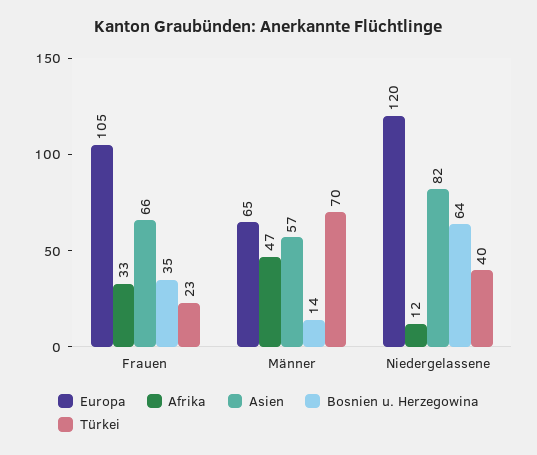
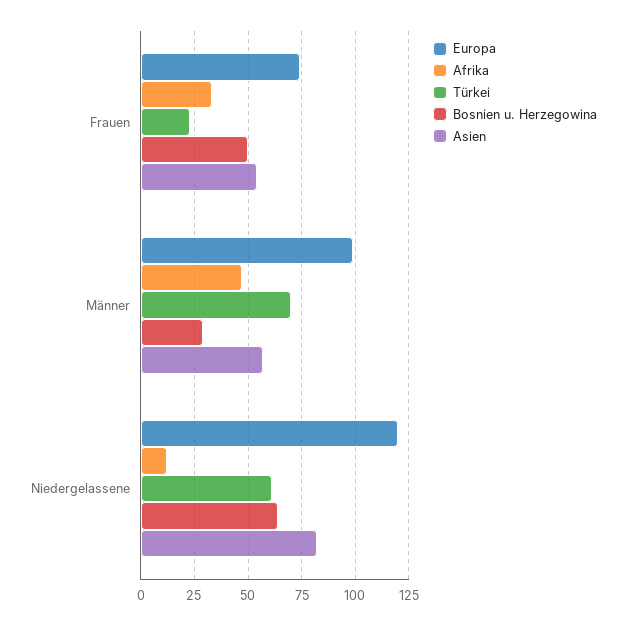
  {
    "Europa": {
-     "Frauen": 105,
+     "Frauen": 75,
-     "Männer": 65,
+     "Männer": 100,
      "Niedergelassene": 120
    },
    "Afrika": {
      "Frauen": 33,
      "Männer": 47,
      "Niedergelassene": 12
    },
    "Asien": {
-     "Frauen": 66,
+     "Frauen": 55,
      "Männer": 57,
      "Niedergelassene": 82
    },
    "Bosnien u. Herzegowina": {
-     "Frauen": 35,
+     "Frauen": 50,
-     "Männer": 14,
+     "Männer": 30,
      "Niedergelassene": 64
    },
    "Türkei": {
      "Frauen": 23,
      "Männer": 70,
-     "Niedergelassene": 40
+     "Niedergelassene": 60
    }
  }

